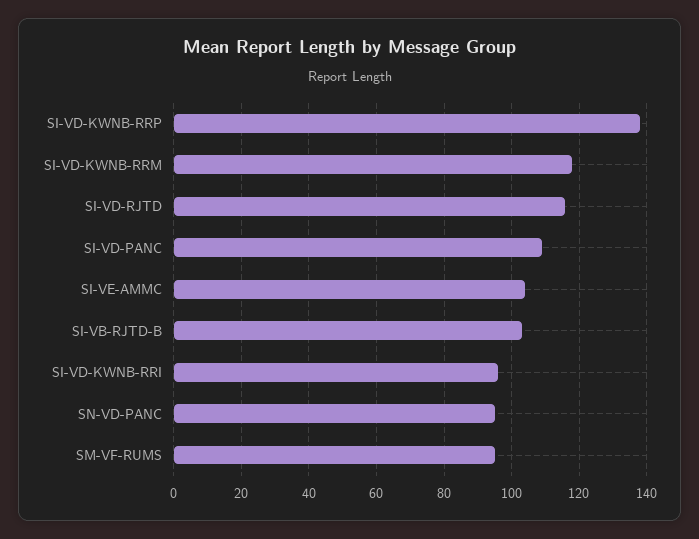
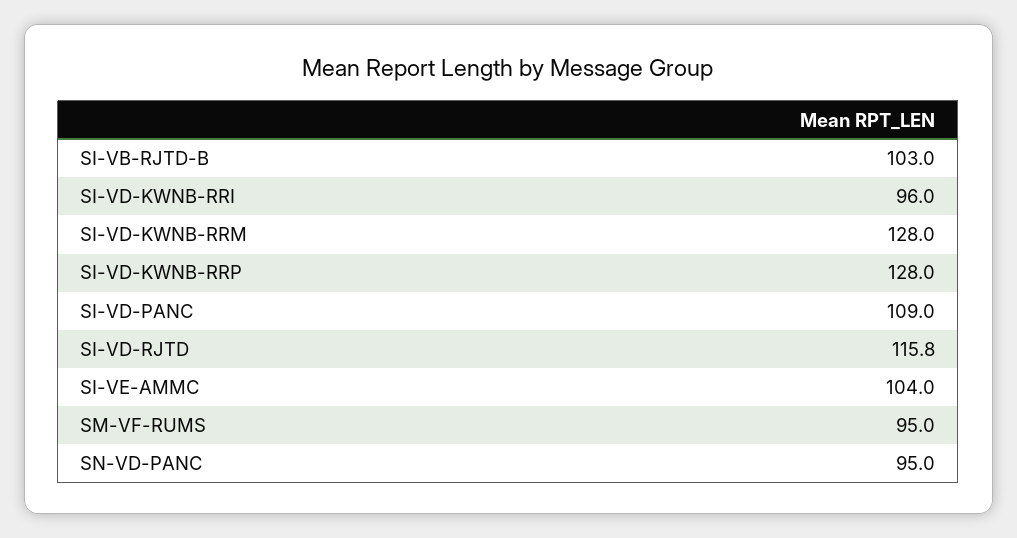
  {
-   "SI-VD-KWNB-RRP": 138,
+   "SI-VD-KWNB-RRP": 128,
-   "SI-VD-KWNB-RRM": 118,
+   "SI-VD-KWNB-RRM": 128,
    "SI-VD-RJTD": 115.8,
    "SI-VD-PANC": 109,
    "SI-VE-AMMC": 104,
    "SI-VB-RJTD-B": 103,
    "SI-VD-KWNB-RRI": 96,
    "SN-VD-PANC": 95,
    "SM-VF-RUMS": 95
  }

